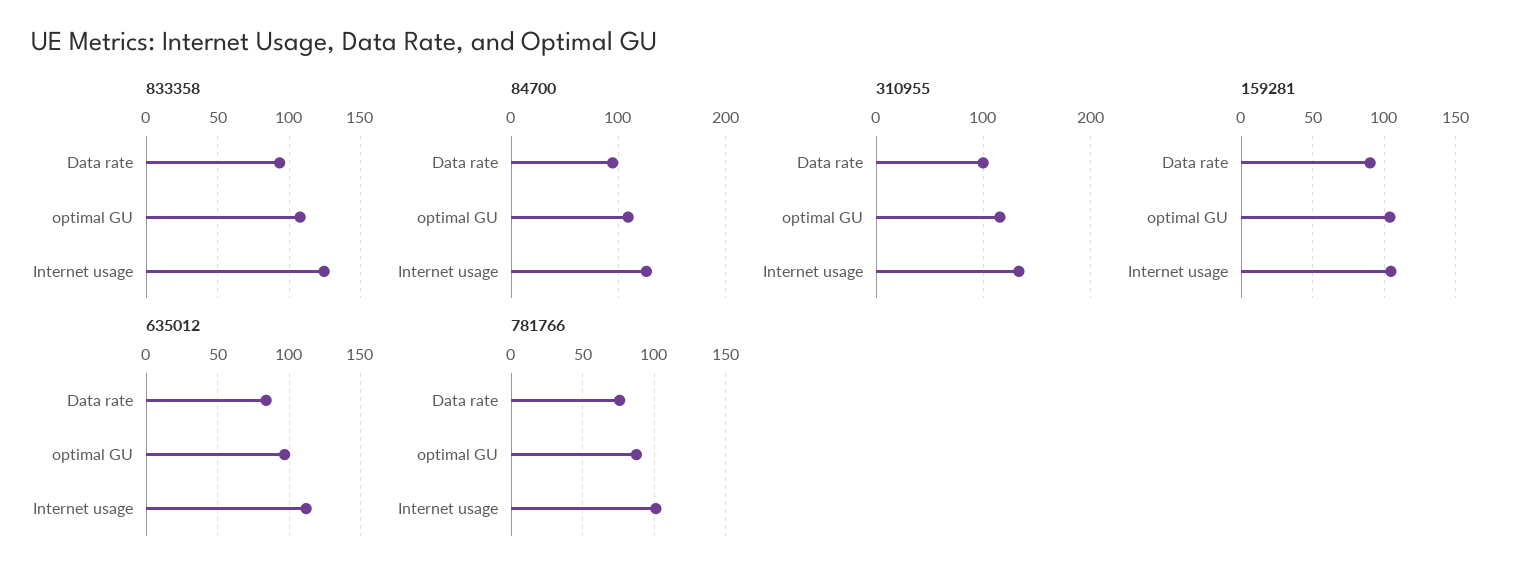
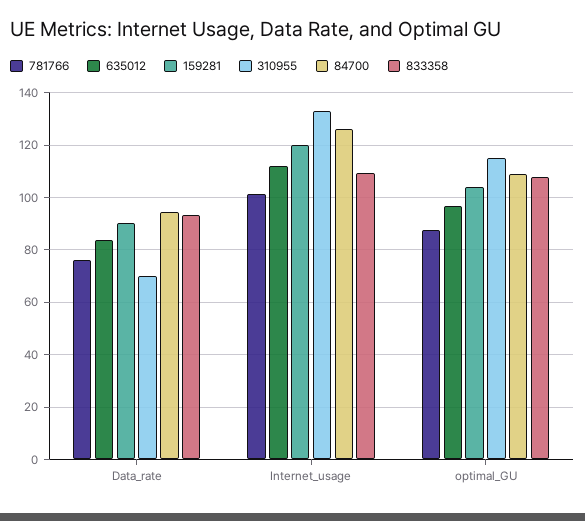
  {
    "833358": {
      "Data rate": 92.5,
      "optimal GU": 107.5,
-     "Internet usage": 125
+     "Internet usage": 110
    },
    "84700": {
      "Data rate": 95,
      "optimal GU": 110,
      "Internet usage": 125
    },
    "310955": {
-     "Data rate": 100,
+     "Data rate": 70,
      "optimal GU": 115,
      "Internet usage": 132.5
    },
    "159281": {
      "Data rate": 90,
      "optimal GU": 105,
-     "Internet usage": 105
+     "Internet usage": 120
    },
    "635012": {
      "Data rate": 85,
      "optimal GU": 97.5,
      "Internet usage": 112.5
    },
    "781766": {
      "Data rate": 75,
      "optimal GU": 87.5,
      "Internet usage": 102.5
    }
  }

